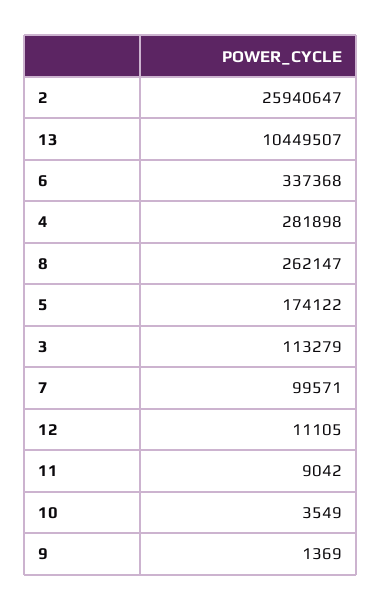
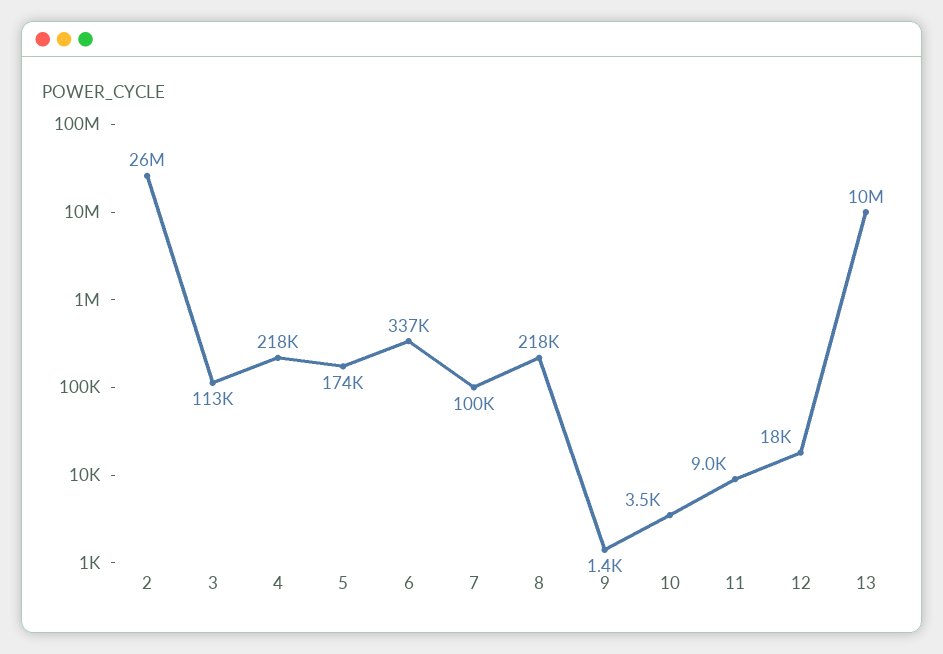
  {
    "2": 25940647,
    "13": 10449507,
    "6": 337368,
-   "4": 281898,
+   "4": 218000,
-   "8": 262147,
+   "8": 218000,
    "5": 174122,
    "3": 113279,
    "7": 99571,
-   "12": 11105,
+   "12": 18000,
    "11": 9042,
    "10": 3549,
    "9": 1369
  }

